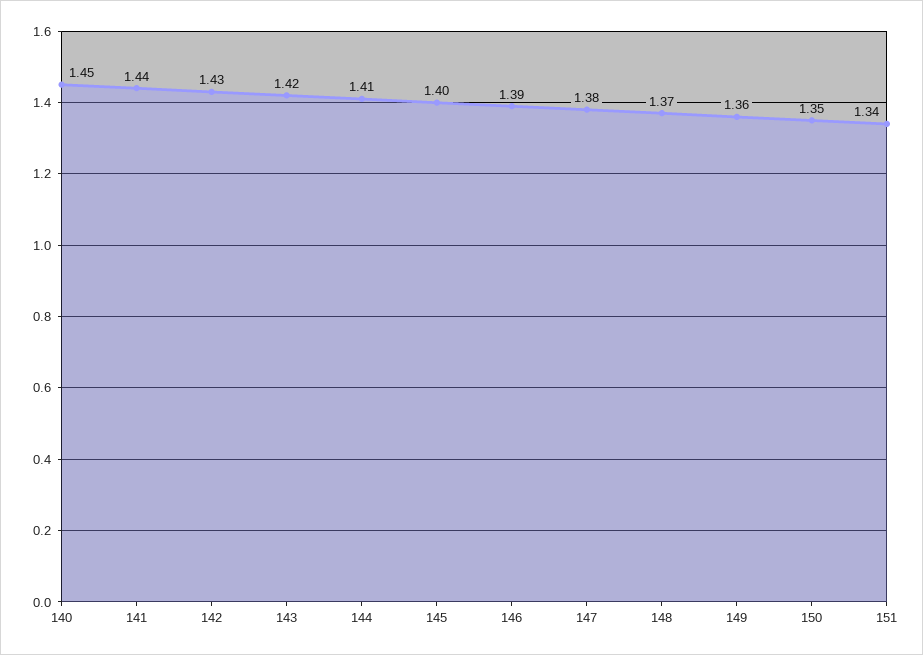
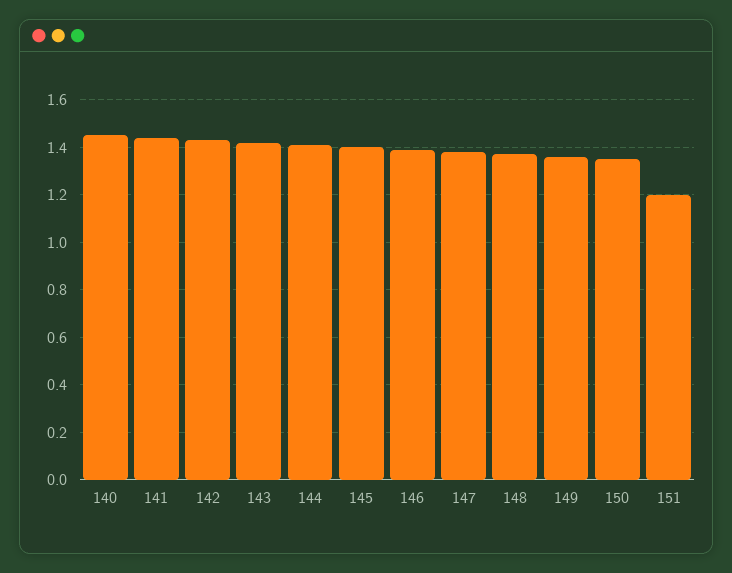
  {
    "140": 1.45,
    "141": 1.44,
    "142": 1.43,
    "143": 1.42,
    "144": 1.41,
    "145": 1.4,
    "146": 1.39,
    "147": 1.38,
    "148": 1.37,
    "149": 1.36,
    "150": 1.35,
-   "151": 1.34
+   "151": 1.2
  }

